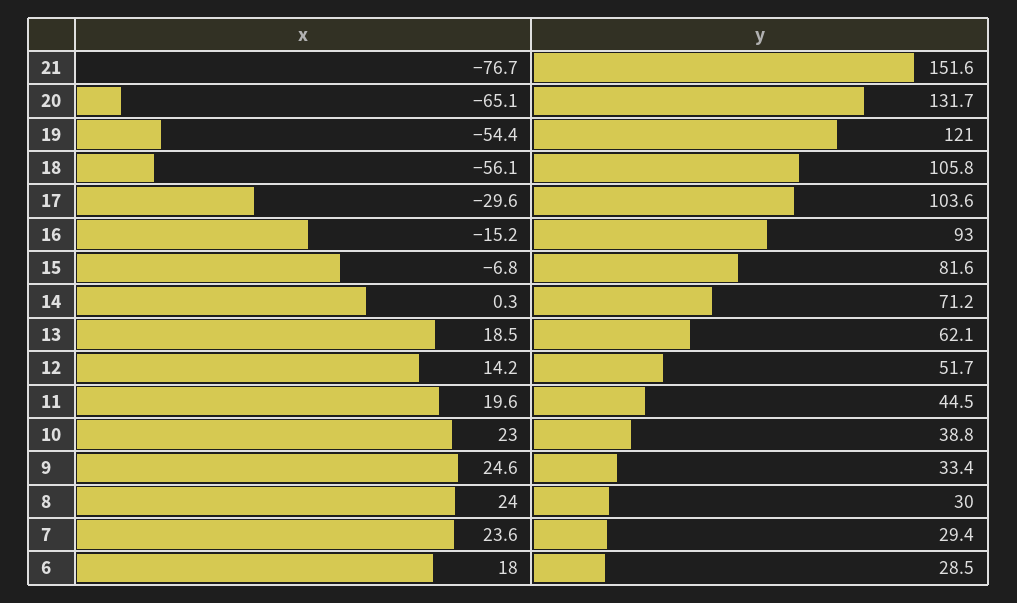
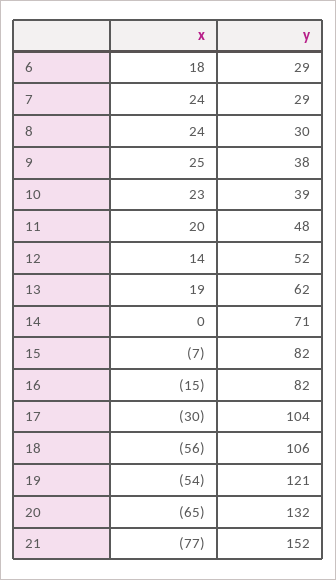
  {
    "x": {
      "21": -76.7,
      "20": -65.1,
      "19": -54.4,
      "18": -56.1,
      "17": -29.6,
      "16": -15.2,
      "15": -6.8,
      "14": 0.3,
      "13": 18.5,
      "12": 14.2,
      "11": 19.6,
      "10": 23,
      "9": 24.6,
      "8": 24,
      "7": 23.6,
      "6": 18
    },
    "y": {
      "21": 151.6,
      "20": 131.7,
      "19": 121,
      "18": 105.8,
      "17": 103.6,
-     "16": 93,
+     "16": 82,
      "15": 81.6,
      "14": 71.2,
      "13": 62.1,
      "12": 51.7,
-     "11": 44.5,
+     "11": 48,
      "10": 38.8,
-     "9": 33.4,
+     "9": 38,
      "8": 30,
      "7": 29.4,
      "6": 28.5
    }
  }

